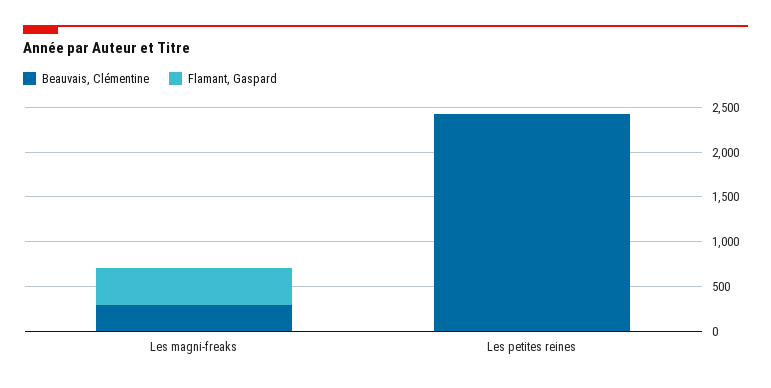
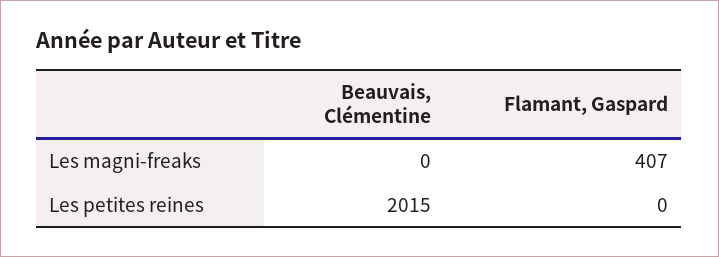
  {
    "Beauvais, Clémentine": {
-     "Les magni-freaks": 300,
+     "Les magni-freaks": 0,
-     "Les petites reines": 2400
+     "Les petites reines": 2015
    },
    "Flamant, Gaspard": {
      "Les magni-freaks": 407,
      "Les petites reines": 0
    }
  }

